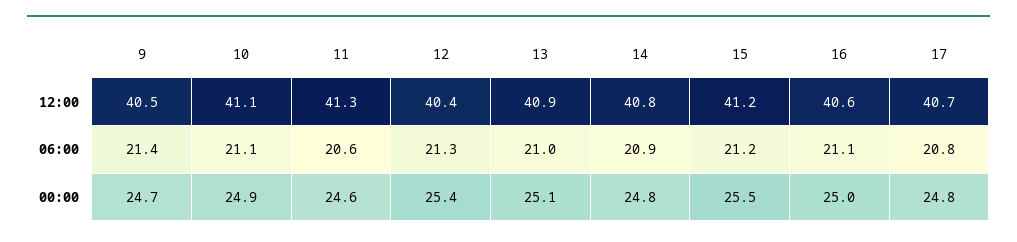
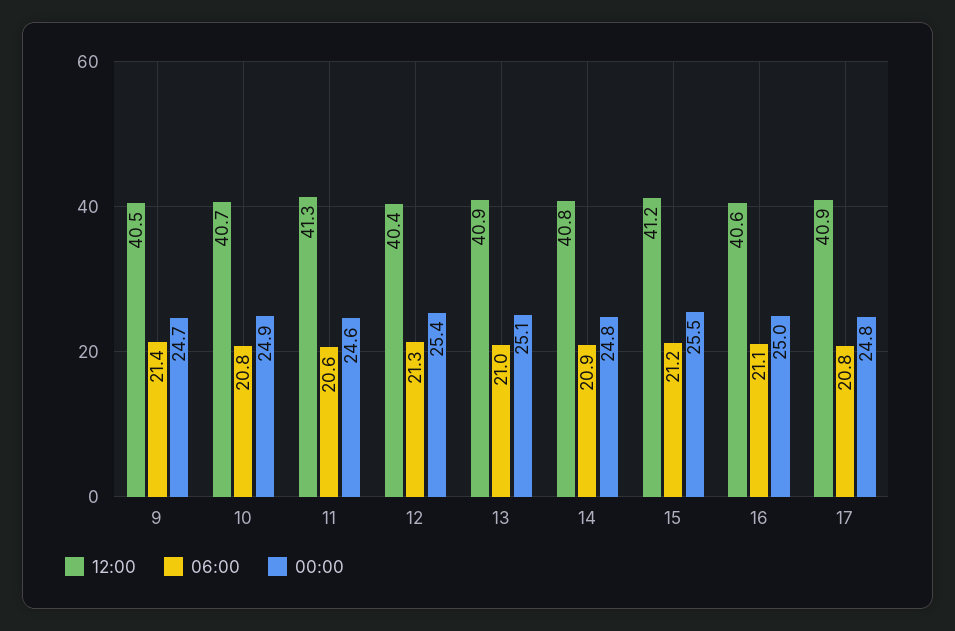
  {
    "12:00": {
      "9": 40.5,
-     "10": 41.1,
+     "10": 40.7,
      "11": 41.3,
      "12": 40.4,
      "13": 40.9,
      "14": 40.8,
      "15": 41.2,
      "16": 40.6,
-     "17": 40.7
+     "17": 40.9
    },
    "06:00": {
      "9": 21.4,
-     "10": 21.1,
+     "10": 20.8,
      "11": 20.6,
      "12": 21.3,
      "13": 21,
      "14": 20.9,
      "15": 21.2,
      "16": 21.1,
      "17": 20.8
    },
    "00:00": {
      "9": 24.7,
      "10": 24.9,
      "11": 24.6,
      "12": 25.4,
      "13": 25.1,
      "14": 24.8,
      "15": 25.5,
      "16": 25,
      "17": 24.8
    }
  }

